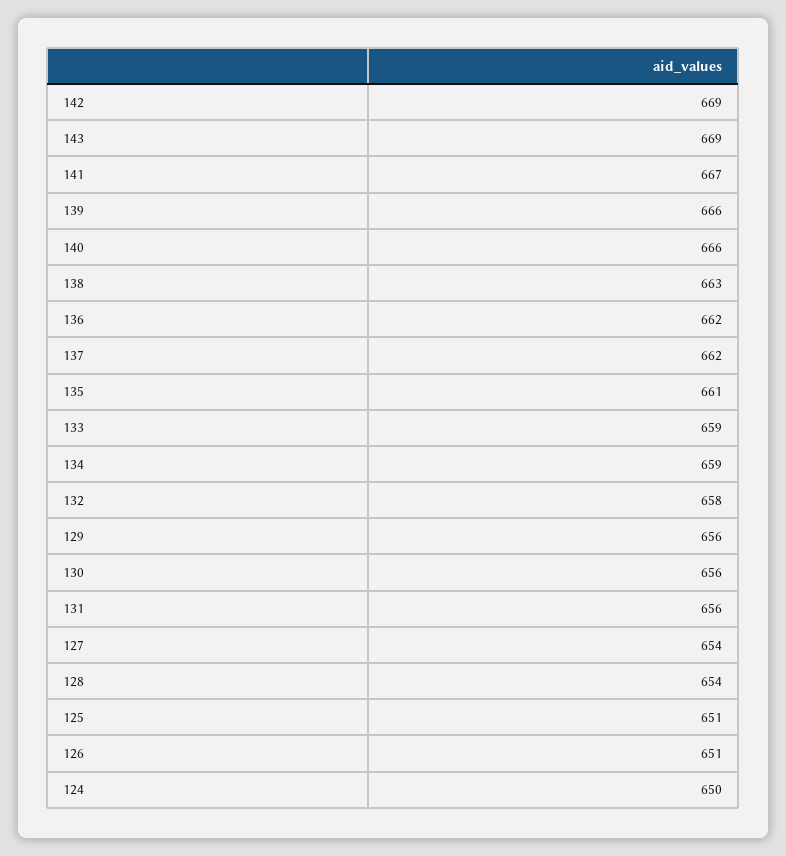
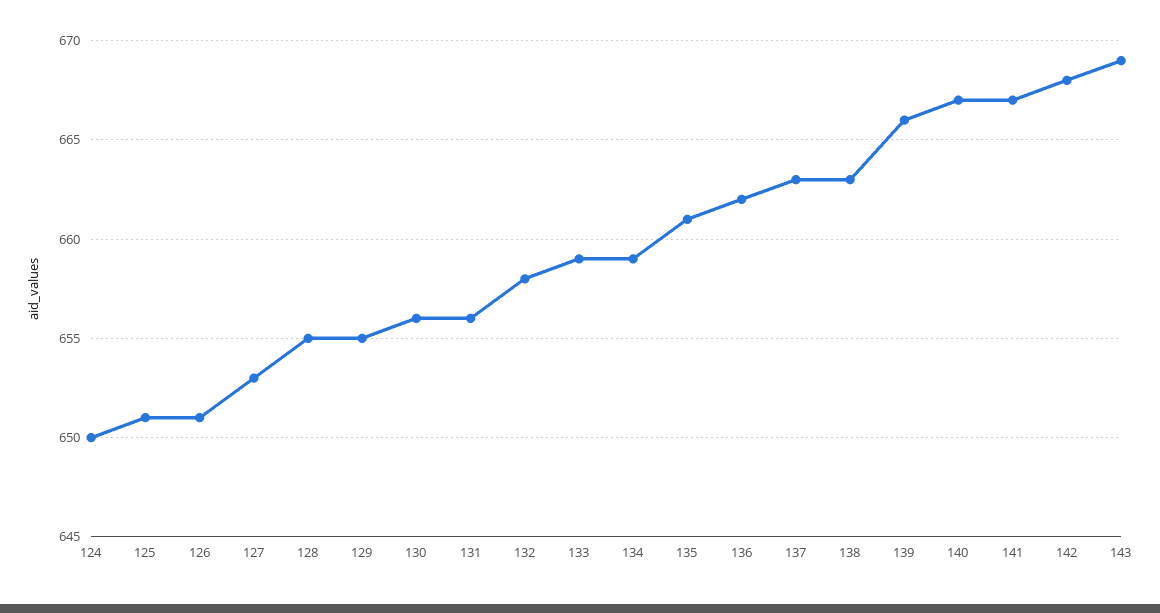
  {
-   "142": 669,
+   "142": 668,
    "143": 669,
    "141": 667,
    "139": 666,
-   "140": 666,
+   "140": 667,
    "138": 663,
    "136": 662,
-   "137": 662,
+   "137": 663,
    "135": 661,
    "133": 659,
    "134": 659,
    "132": 658,
-   "129": 656,
+   "129": 655,
    "130": 656,
    "131": 656,
-   "127": 654,
+   "127": 653,
-   "128": 654,
+   "128": 655,
    "125": 651,
    "126": 651,
    "124": 650
  }

